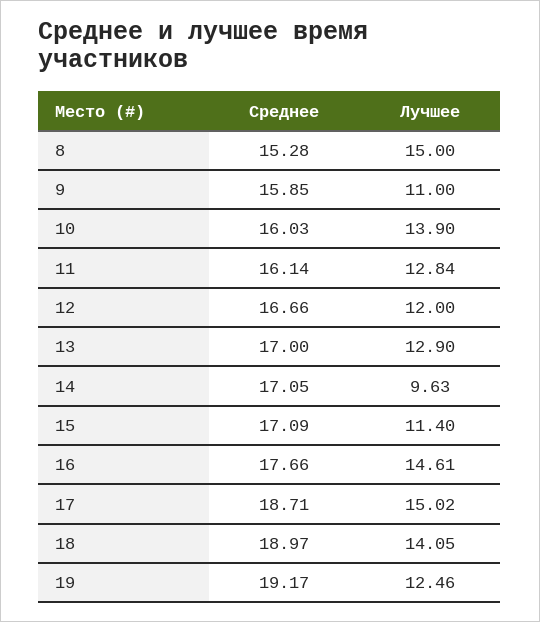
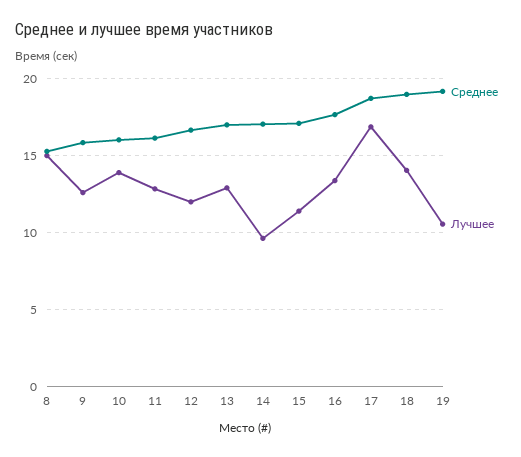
  {
    "Среднее": {
      "8": 15.28,
      "9": 15.85,
      "10": 16.03,
      "11": 16.14,
      "12": 16.66,
      "13": 17,
      "14": 17.05,
      "15": 17.09,
      "16": 17.66,
      "17": 18.71,
      "18": 18.97,
      "19": 19.17
    },
    "Лучшее": {
      "8": 15,
-     "9": 11,
+     "9": 12.5,
      "10": 13.9,
      "11": 12.84,
      "12": 12,
      "13": 12.9,
      "14": 9.63,
      "15": 11.4,
-     "16": 14.61,
+     "16": 13.5,
-     "17": 15.02,
+     "17": 17,
      "18": 14.05,
-     "19": 12.46
+     "19": 10.5
    }
  }

